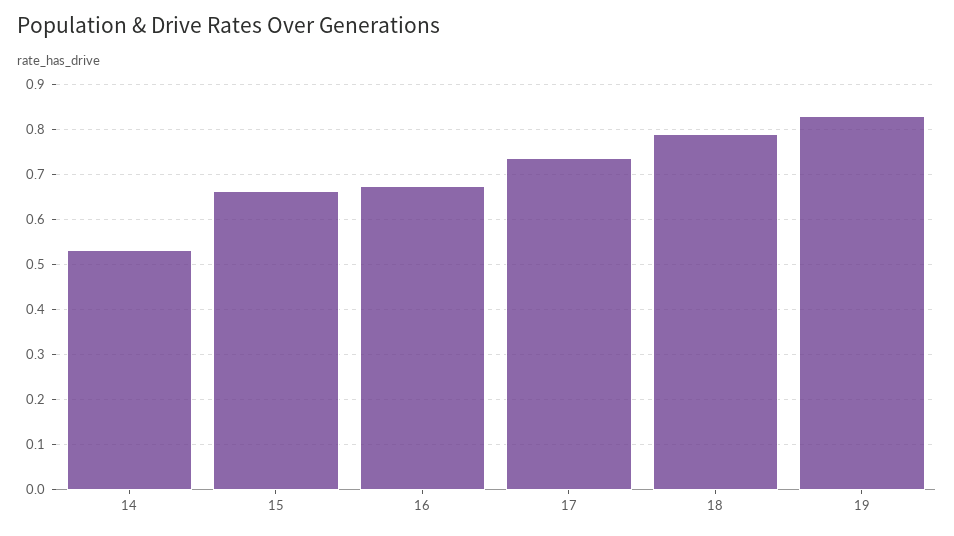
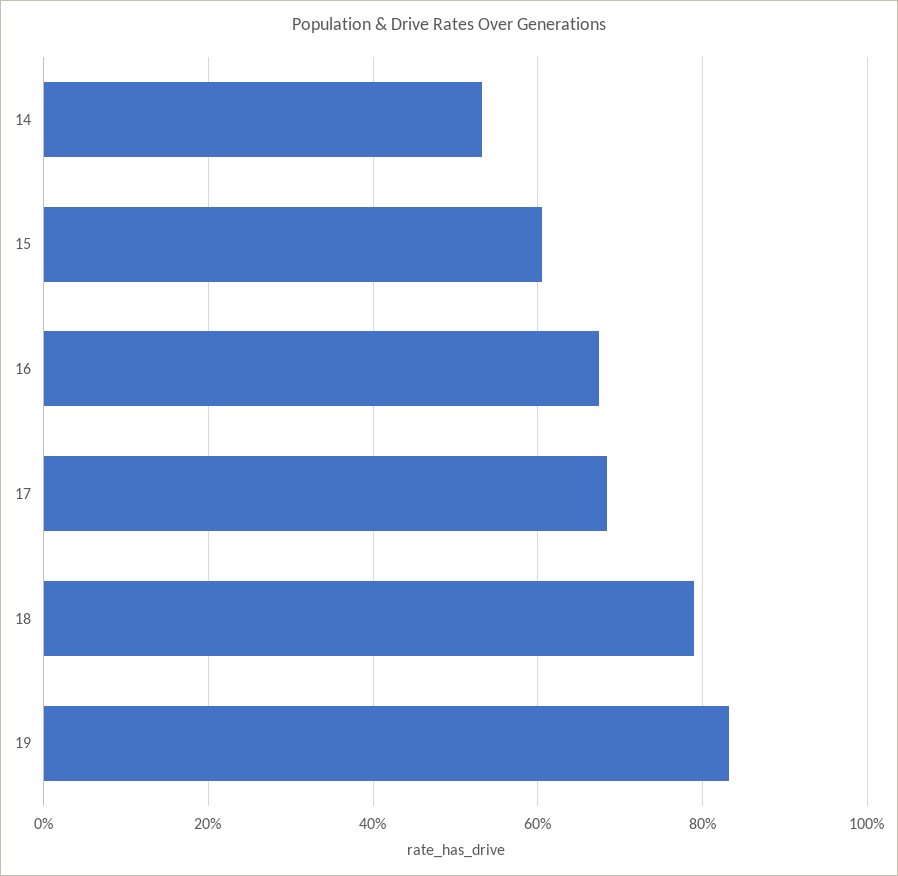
  {
    "14": 0.54,
-   "15": 0.66,
+   "15": 0.6,
    "16": 0.68,
-   "17": 0.74,
+   "17": 0.68,
    "18": 0.78,
    "19": 0.84
  }

